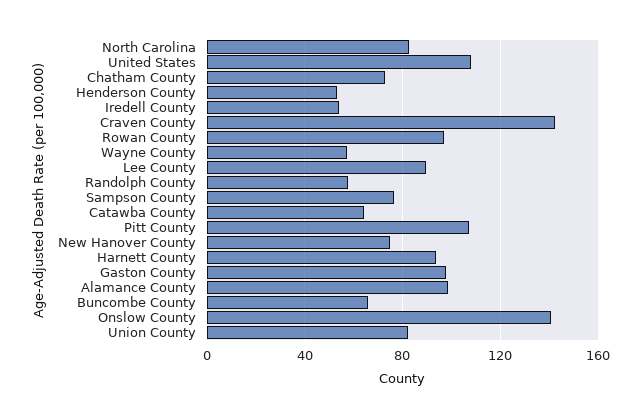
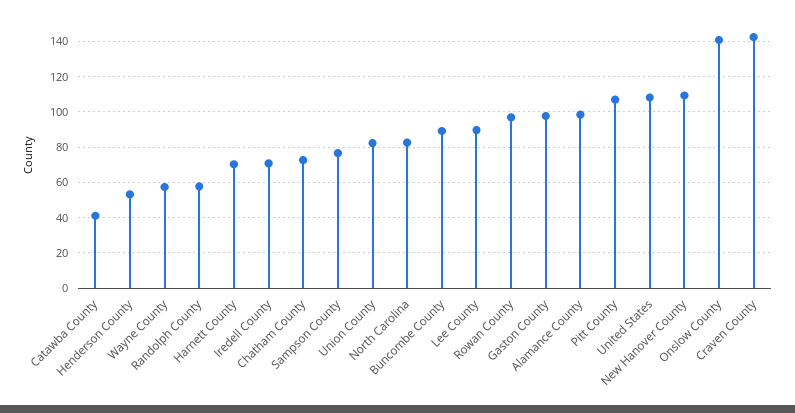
  {
    "North Carolina": 85,
    "United States": 110,
    "Chatham County": 75,
    "Henderson County": 55,
-   "Iredell County": 55,
+   "Iredell County": 70,
    "Craven County": 140,
    "Rowan County": 95,
    "Wayne County": 55,
    "Lee County": 90,
    "Randolph County": 60,
    "Sampson County": 75,
-   "Catawba County": 65,
+   "Catawba County": 40,
    "Pitt County": 105,
-   "New Hanover County": 75,
+   "New Hanover County": 110,
-   "Harnett County": 95,
+   "Harnett County": 70,
    "Gaston County": 100,
    "Alamance County": 100,
-   "Buncombe County": 65,
+   "Buncombe County": 90,
    "Onslow County": 140,
    "Union County": 80
  }

